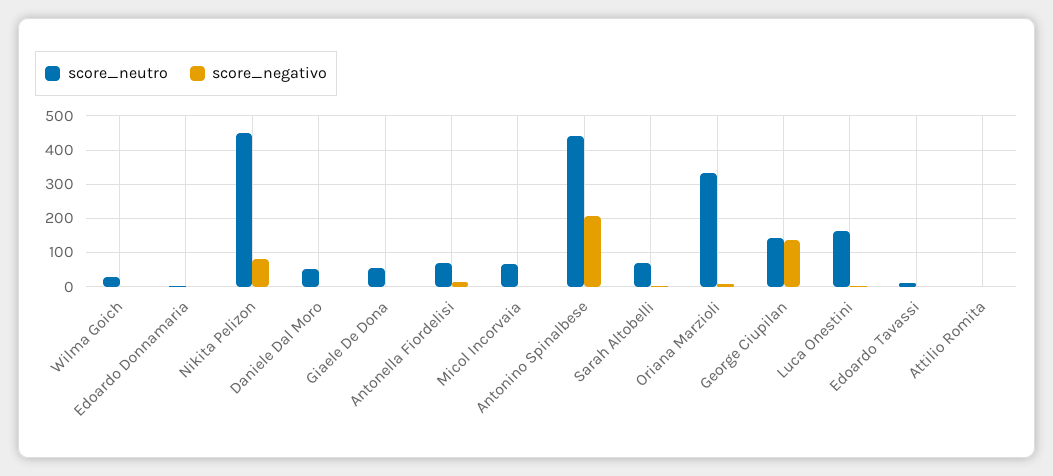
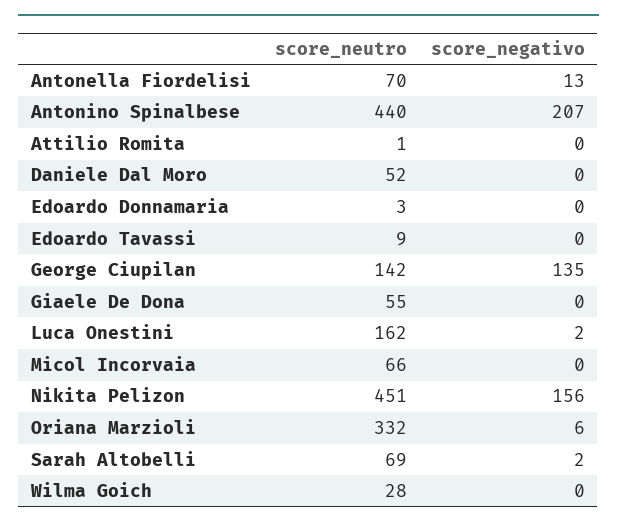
  {
    "score_neutro": {
      "Wilma Goich": 28,
      "Edoardo Donnamaria": 3,
      "Nikita Pelizon": 451,
      "Daniele Dal Moro": 52,
      "Giaele De Dona": 55,
      "Antonella Fiordelisi": 70,
      "Micol Incorvaia": 66,
      "Antonino Spinalbese": 440,
      "Sarah Altobelli": 69,
      "Oriana Marzioli": 332,
      "George Ciupilan": 142,
      "Luca Onestini": 162,
      "Edoardo Tavassi": 9,
      "Attilio Romita": 1
    },
    "score_negativo": {
      "Wilma Goich": 0,
      "Edoardo Donnamaria": 0,
-     "Nikita Pelizon": 80,
+     "Nikita Pelizon": 156,
      "Daniele Dal Moro": 0,
      "Giaele De Dona": 0,
      "Antonella Fiordelisi": 13,
      "Micol Incorvaia": 0,
      "Antonino Spinalbese": 207,
      "Sarah Altobelli": 2,
      "Oriana Marzioli": 6,
      "George Ciupilan": 135,
      "Luca Onestini": 2,
      "Edoardo Tavassi": 0,
      "Attilio Romita": 0
    }
  }

